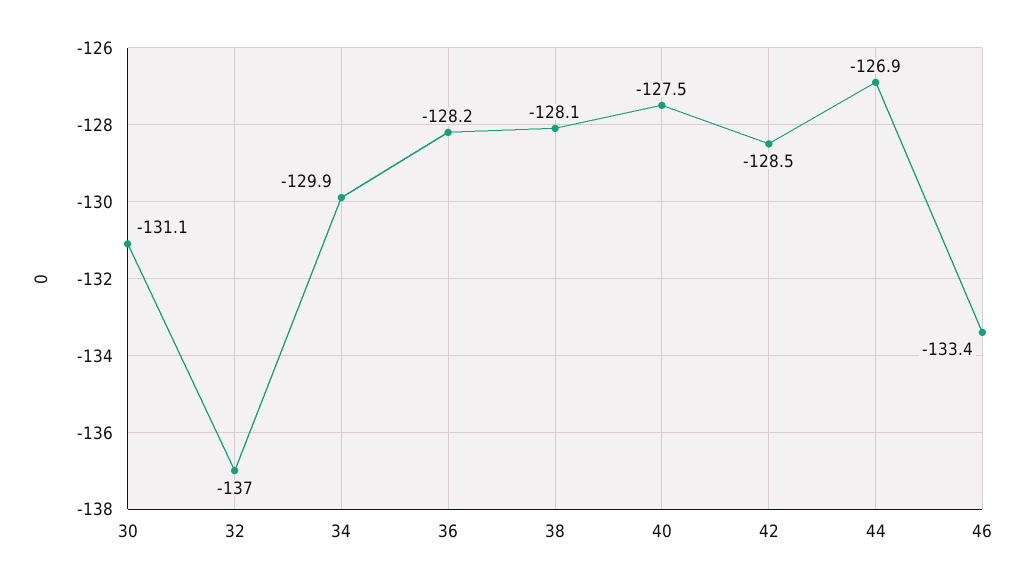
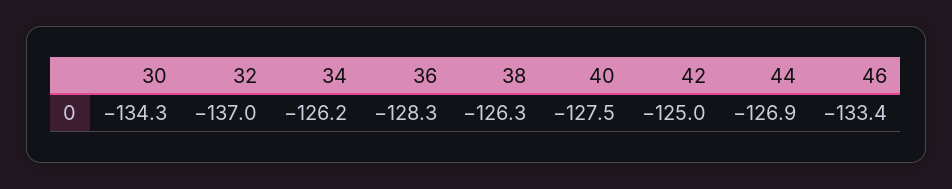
  {
-   "30": -131.1,
+   "30": -134.3,
    "32": -137,
-   "34": -129.9,
+   "34": -126.2,
-   "36": -128.2,
+   "36": -128.3,
-   "38": -128.1,
+   "38": -126.3,
    "40": -127.5,
-   "42": -128.5,
+   "42": -125,
    "44": -126.9,
    "46": -133.4
  }

